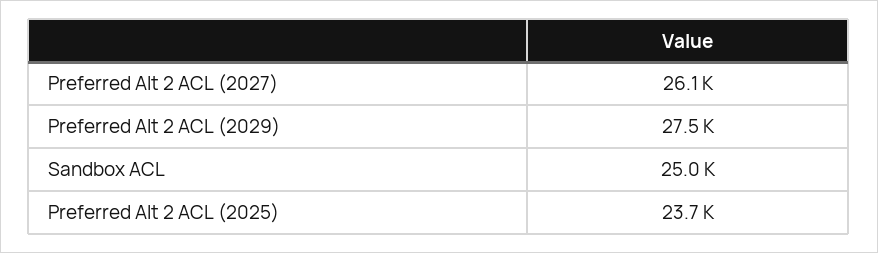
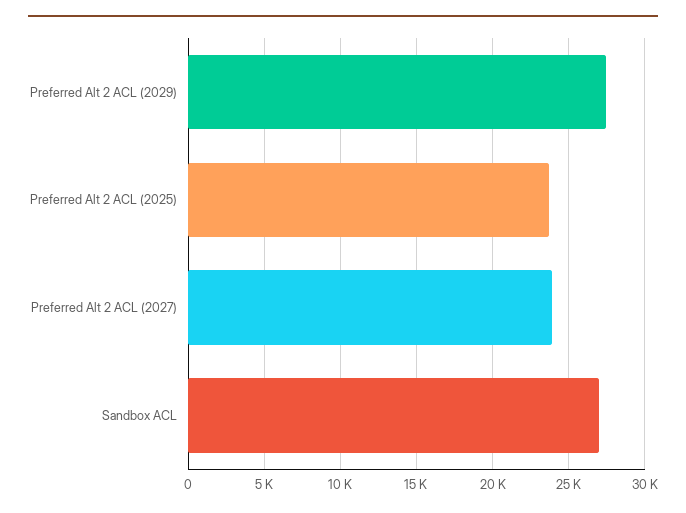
  {
-   "Preferred Alt 2 ACL (2027)": 26100,
+   "Preferred Alt 2 ACL (2027)": 24000,
    "Preferred Alt 2 ACL (2029)": 27500,
-   "Sandbox ACL": 25000,
+   "Sandbox ACL": 27000,
    "Preferred Alt 2 ACL (2025)": 23700
  }

